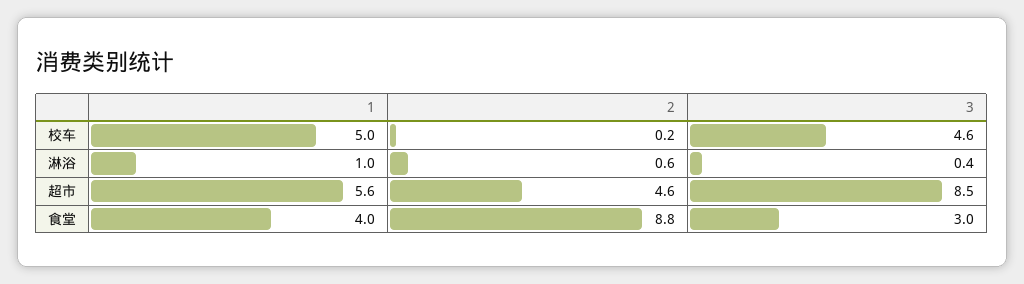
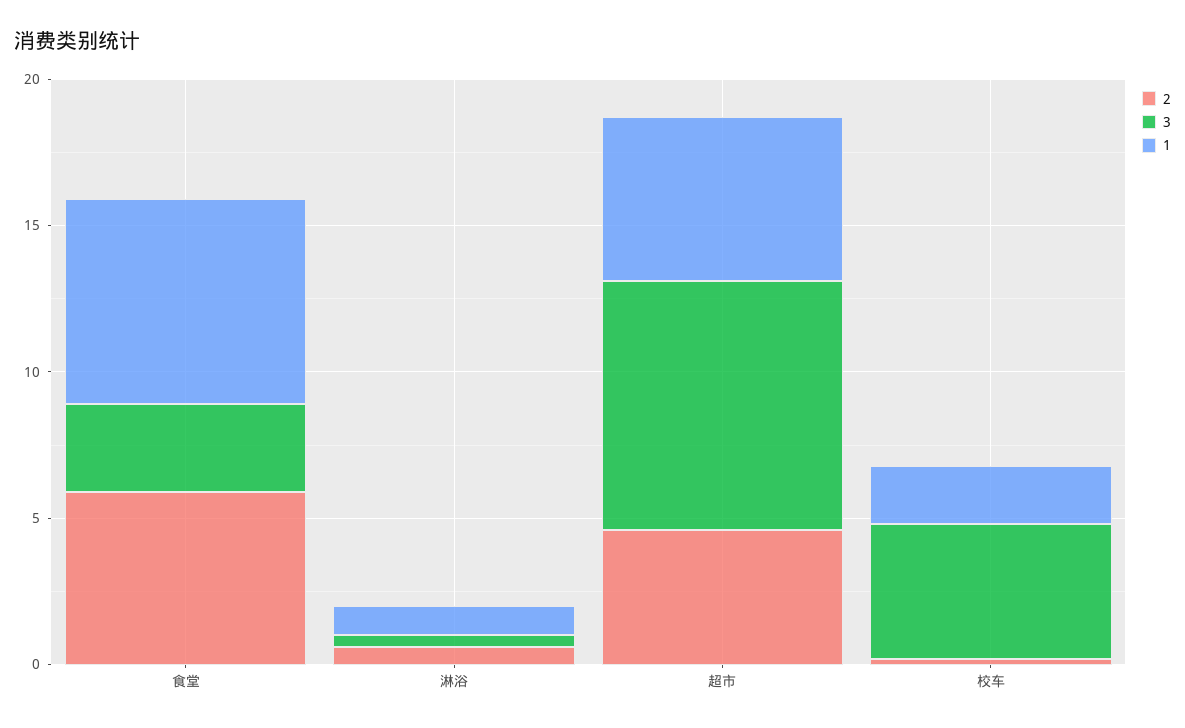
  {
    "1": {
-     "校车": 5,
+     "校车": 2,
      "淋浴": 1,
      "超市": 5.6,
-     "食堂": 4
+     "食堂": 7
    },
    "2": {
      "校车": 0.2,
      "淋浴": 0.6,
      "超市": 4.6,
-     "食堂": 8.8
+     "食堂": 6
    },
    "3": {
      "校车": 4.6,
      "淋浴": 0.4,
      "超市": 8.5,
      "食堂": 3
    }
  }

